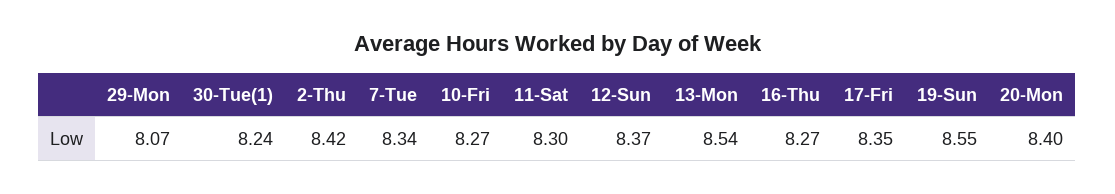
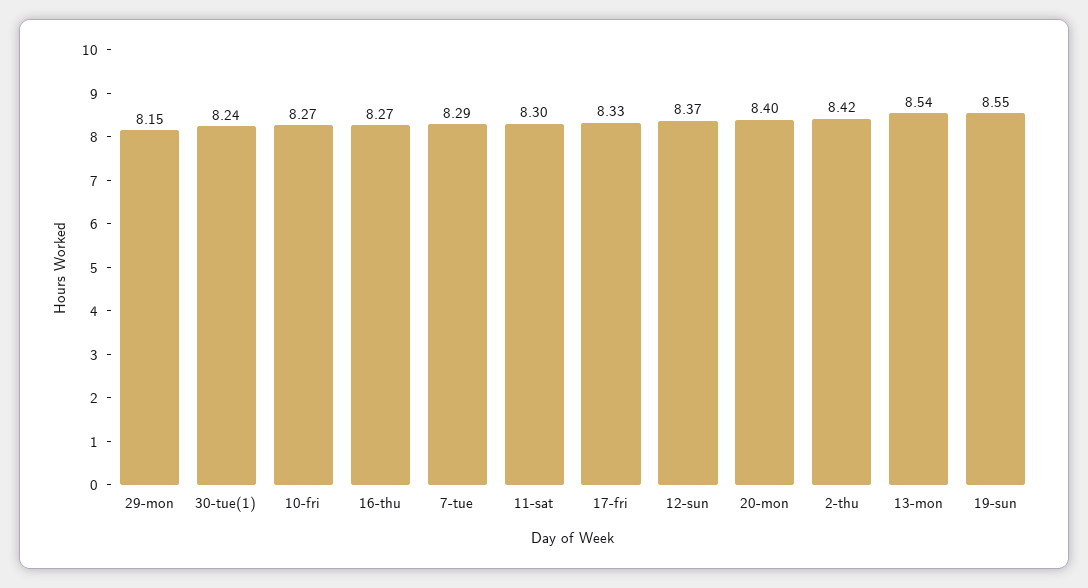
  {
-   "29-Mon": 8.07,
+   "29-Mon": 8.15,
    "30-Tue(1)": 8.24,
    "2-Thu": 8.42,
-   "7-Tue": 8.34,
+   "7-Tue": 8.29,
    "10-Fri": 8.27,
    "11-Sat": 8.3,
    "12-Sun": 8.37,
    "13-Mon": 8.54,
    "16-Thu": 8.27,
-   "17-Fri": 8.35,
+   "17-Fri": 8.33,
    "19-Sun": 8.55,
    "20-Mon": 8.4
  }

